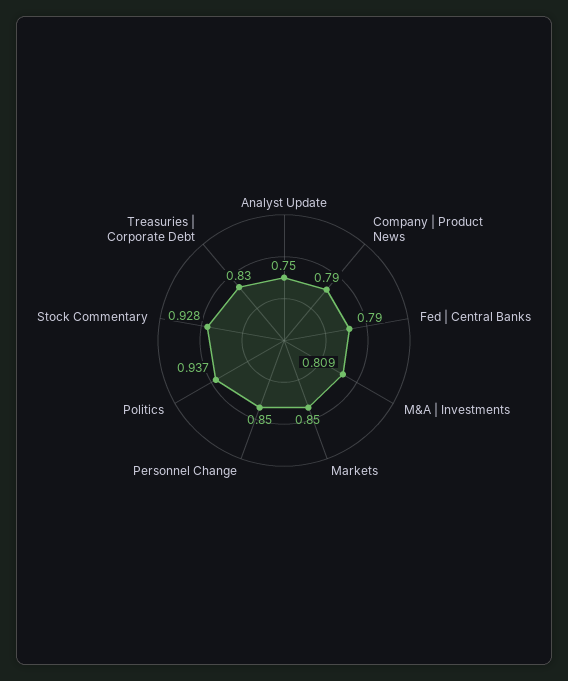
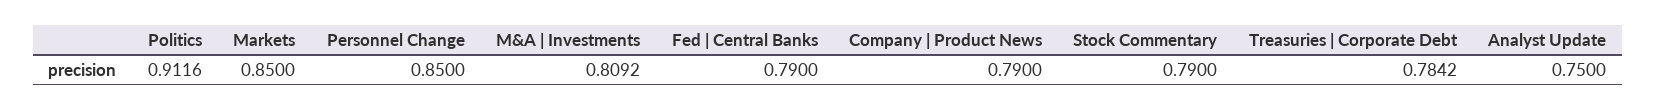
  {
    "Analyst Update": 0.75,
    "Company | Product News": 0.79,
    "Fed | Central Banks": 0.79,
    "M&A | Investments": 0.8092,
    "Markets": 0.85,
    "Personnel Change": 0.85,
-   "Politics": 0.937,
+   "Politics": 0.9116,
-   "Stock Commentary": 0.928,
+   "Stock Commentary": 0.79,
-   "Treasuries | Corporate Debt": 0.83
+   "Treasuries | Corporate Debt": 0.7842
  }

